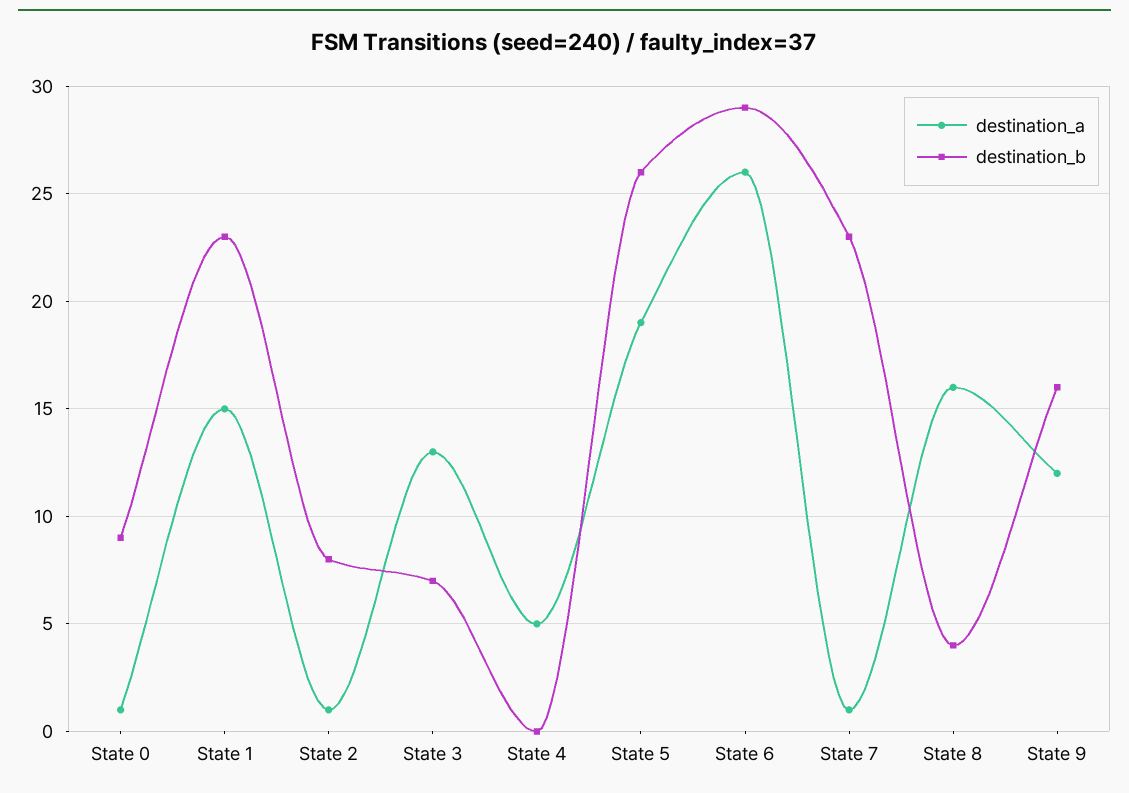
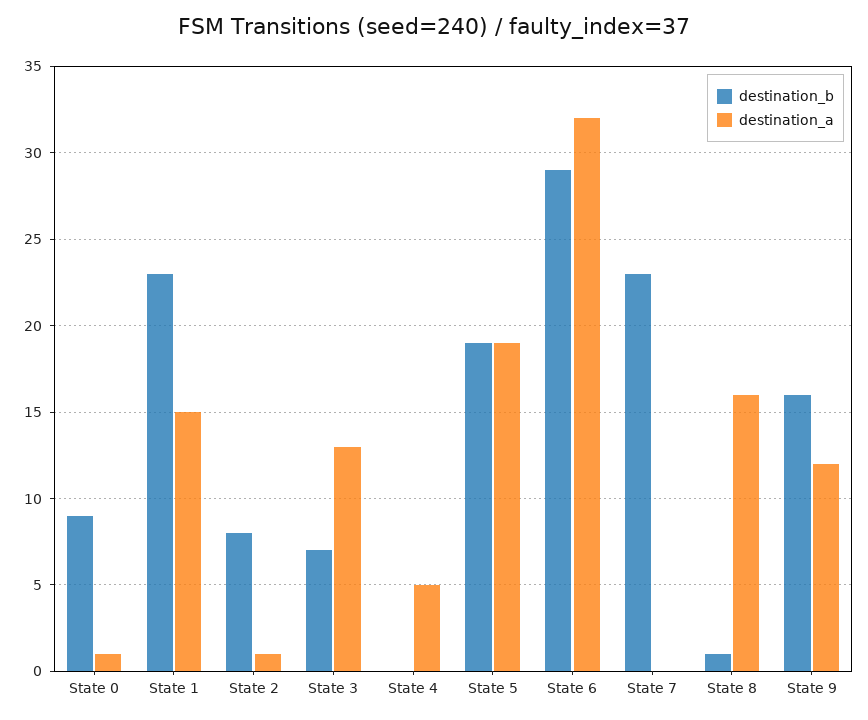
  {
    "destination_a": {
      "State 0": 1,
      "State 1": 15,
      "State 2": 1,
      "State 3": 13,
      "State 4": 5,
      "State 5": 19,
-     "State 6": 26,
+     "State 6": 32,
-     "State 7": 1,
+     "State 7": 0,
      "State 8": 16,
      "State 9": 12
    },
    "destination_b": {
      "State 0": 9,
      "State 1": 23,
      "State 2": 8,
      "State 3": 7,
      "State 4": 0,
-     "State 5": 26,
+     "State 5": 19,
      "State 6": 29,
      "State 7": 23,
-     "State 8": 4,
+     "State 8": 1,
      "State 9": 16
    }
  }

